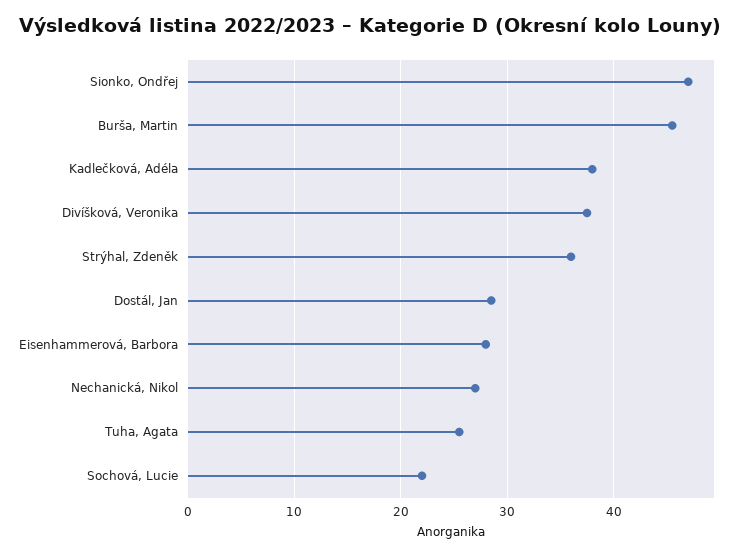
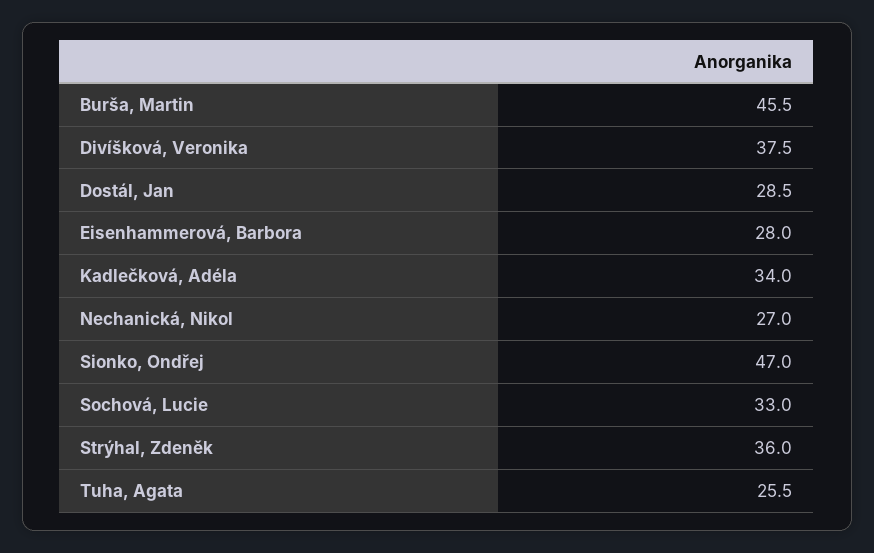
  {
    "Sionko, Ondřej": 47,
    "Burša, Martin": 45.5,
-   "Kadlečková, Adéla": 38,
+   "Kadlečková, Adéla": 34,
    "Divíšková, Veronika": 37.5,
    "Strýhal, Zdeněk": 36,
    "Dostál, Jan": 28.5,
    "Eisenhammerová, Barbora": 28,
    "Nechanická, Nikol": 27,
    "Tuha, Agata": 25.5,
-   "Sochová, Lucie": 22
+   "Sochová, Lucie": 33
  }

